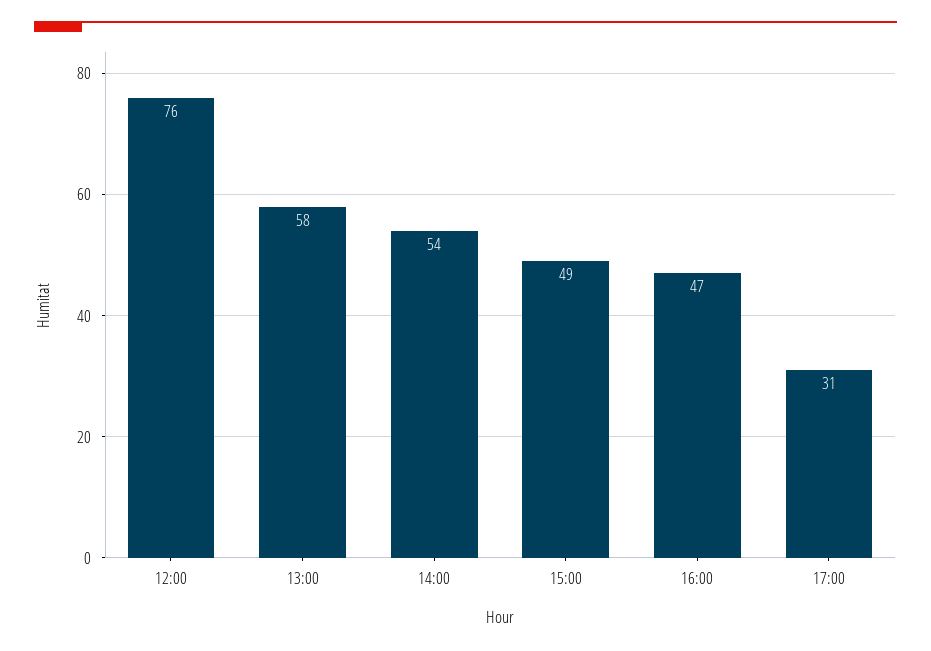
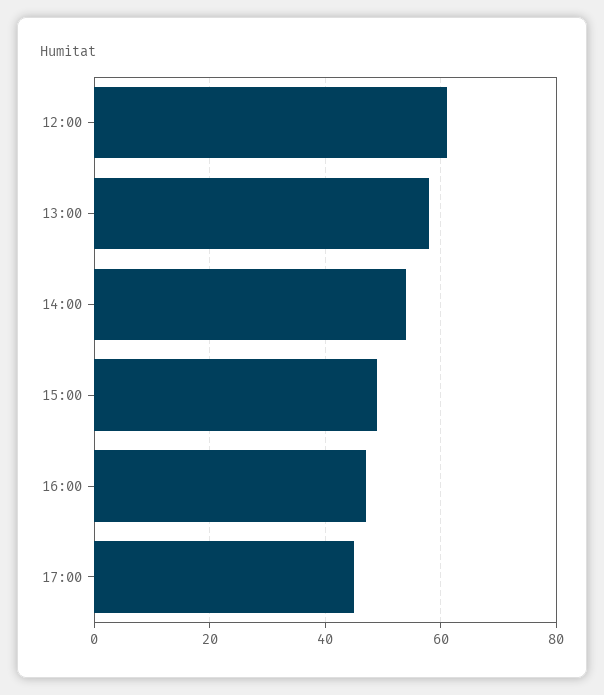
  {
-   "12:00": 76,
+   "12:00": 60,
    "13:00": 58,
    "14:00": 54,
    "15:00": 49,
    "16:00": 47,
-   "17:00": 31
+   "17:00": 45
  }

